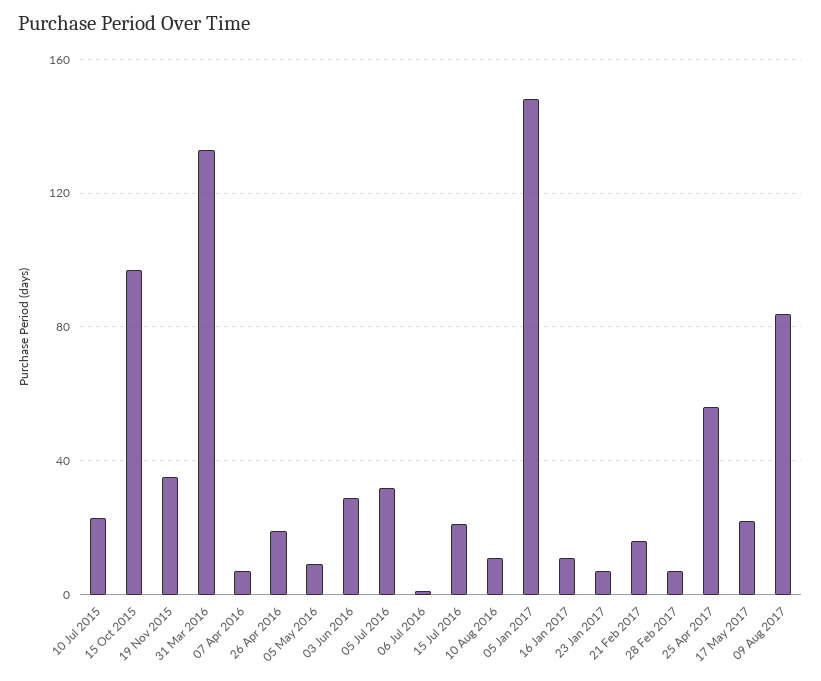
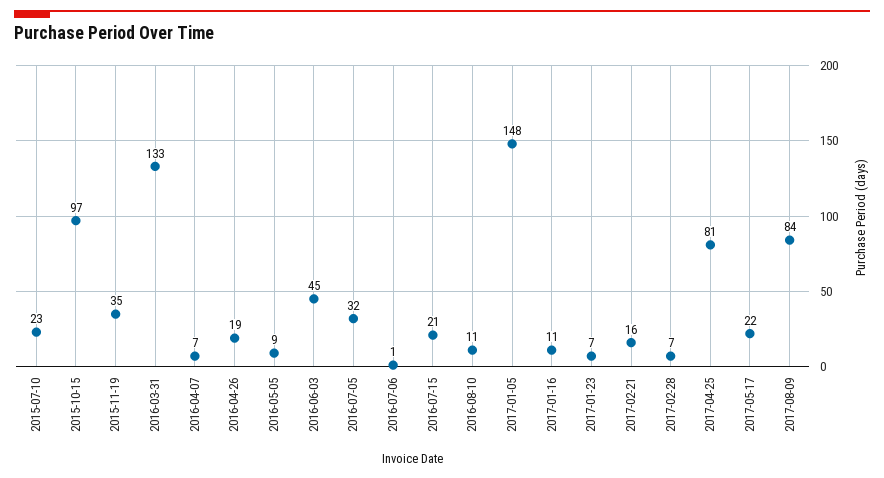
  {
    "10 Jul 2015": 23,
    "15 Oct 2015": 97,
    "19 Nov 2015": 35,
    "31 Mar 2016": 133,
    "07 Apr 2016": 7,
    "26 Apr 2016": 19,
    "05 May 2016": 9,
-   "03 Jun 2016": 30,
+   "03 Jun 2016": 45,
    "05 Jul 2016": 32,
    "06 Jul 2016": 1,
    "15 Jul 2016": 21,
    "10 Aug 2016": 11,
    "05 Jan 2017": 148,
    "16 Jan 2017": 11,
    "23 Jan 2017": 7,
    "21 Feb 2017": 16,
    "28 Feb 2017": 7,
-   "25 Apr 2017": 55,
+   "25 Apr 2017": 81,
    "17 May 2017": 22,
    "09 Aug 2017": 84
  }

